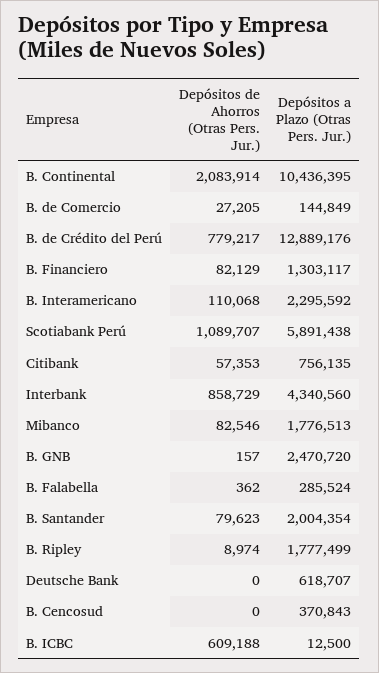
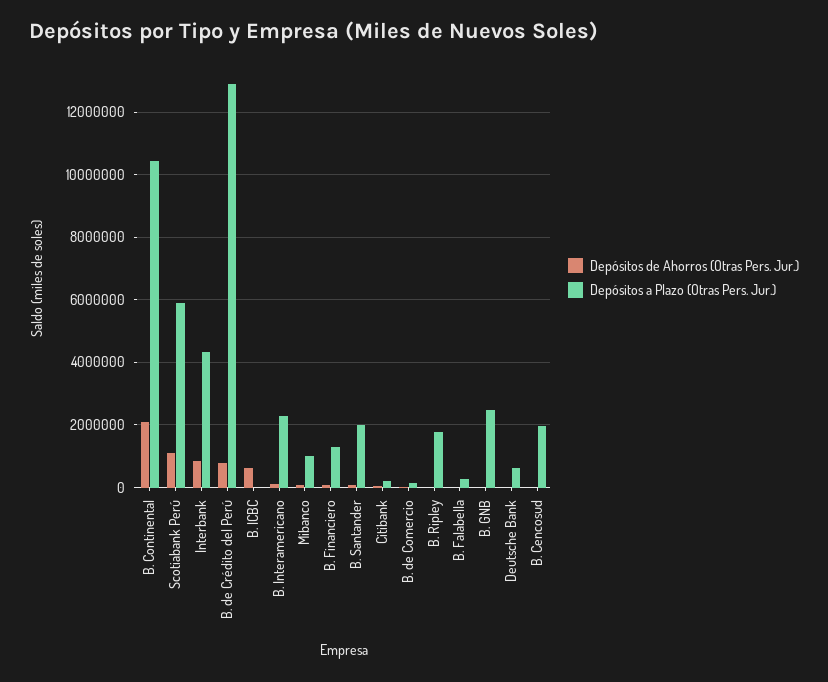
  {
    "Depósitos de Ahorros (Otras Pers. Jur.)": {
      "B. Continental": 2083914,
      "B. de Comercio": 27205,
      "B. de Crédito del Perú": 779217,
      "B. Financiero": 82129,
      "B. Interamericano": 110068,
      "Scotiabank Perú": 1089707,
      "Citibank": 57353,
      "Interbank": 858729,
      "Mibanco": 82546,
      "B. GNB": 157,
      "B. Falabella": 362,
      "B. Santander": 79623,
      "B. Ripley": 8974,
      "Deutsche Bank": 0,
      "B. Cencosud": 0,
      "B. ICBC": 609188
    },
    "Depósitos a Plazo (Otras Pers. Jur.)": {
      "B. Continental": 10436395,
      "B. de Comercio": 144849,
      "B. de Crédito del Perú": 12889176,
      "B. Financiero": 1303117,
      "B. Interamericano": 2295592,
      "Scotiabank Perú": 5891438,
-     "Citibank": 756135,
+     "Citibank": 200000,
      "Interbank": 4340560,
-     "Mibanco": 1776513,
+     "Mibanco": 1000000,
      "B. GNB": 2470720,
      "B. Falabella": 285524,
      "B. Santander": 2004354,
      "B. Ripley": 1777499,
      "Deutsche Bank": 618707,
-     "B. Cencosud": 370843,
+     "B. Cencosud": 2000000,
      "B. ICBC": 12500
    }
  }

